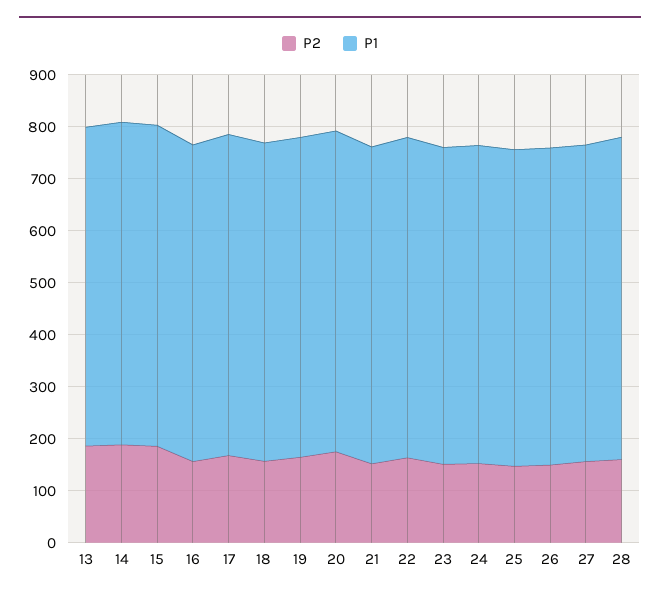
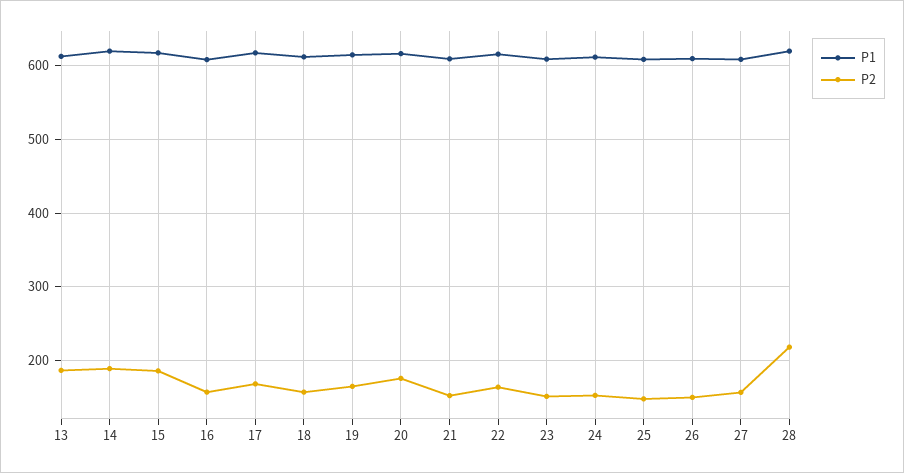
  {
    "P2": {
      "13": 190,
      "14": 190,
      "15": 190,
      "16": 160,
      "17": 170,
      "18": 160,
      "19": 160,
      "20": 180,
      "21": 150,
      "22": 160,
      "23": 150,
      "24": 150,
      "25": 150,
      "26": 150,
      "27": 160,
-     "28": 160
+     "28": 220
    },
    "P1": {
      "13": 610,
      "14": 620,
      "15": 620,
      "16": 610,
      "17": 620,
      "18": 610,
      "19": 610,
      "20": 620,
      "21": 610,
      "22": 620,
      "23": 610,
      "24": 610,
      "25": 610,
      "26": 610,
      "27": 610,
      "28": 620
    }
  }

